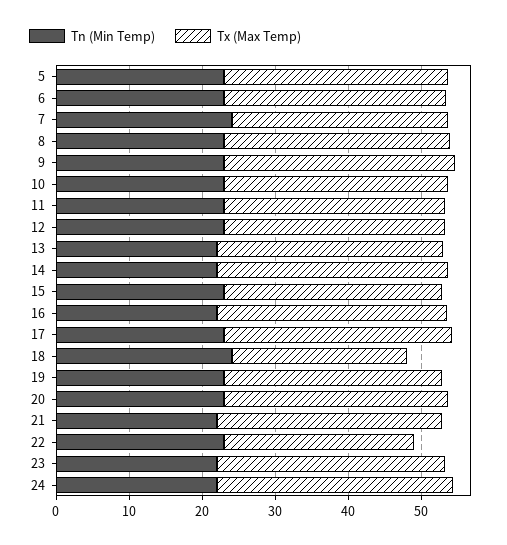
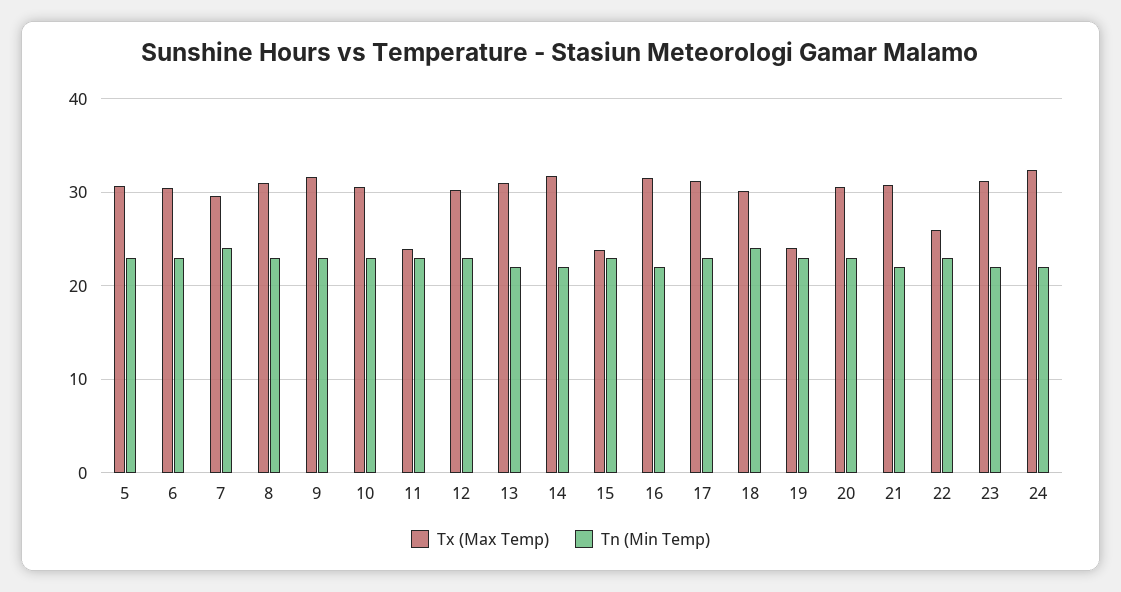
  {
    "Tn (Min Temp)": {
      "5": 23,
      "6": 23,
      "7": 24,
      "8": 23,
      "9": 23,
      "10": 23,
      "11": 23,
      "12": 23,
      "13": 22,
      "14": 22,
      "15": 23,
      "16": 22,
      "17": 23,
      "18": 24,
      "19": 23,
      "20": 23,
      "21": 22,
      "22": 23,
      "23": 22,
      "24": 22
    },
    "Tx (Max Temp)": {
      "5": 31,
      "6": 30,
      "7": 30,
      "8": 31,
      "9": 32,
      "10": 31,
-     "11": 30,
+     "11": 24,
      "12": 30,
      "13": 31,
      "14": 32,
-     "15": 30,
+     "15": 24,
      "16": 32,
      "17": 31,
-     "18": 24,
+     "18": 30,
-     "19": 30,
+     "19": 24,
      "20": 31,
      "21": 31,
      "22": 26,
      "23": 31,
      "24": 32
    }
  }

